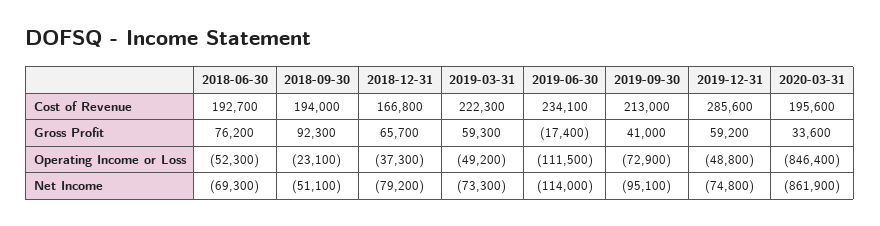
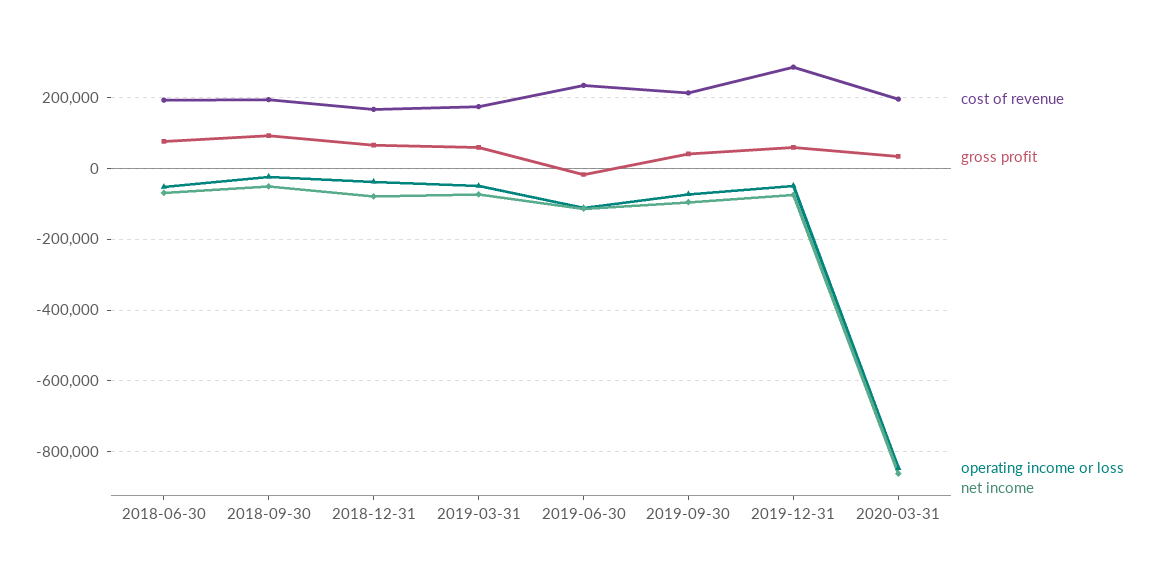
  {
    "Cost of Revenue": {
      "2018-06-30": 192700,
      "2018-09-30": 194000,
      "2018-12-31": 166800,
-     "2019-03-31": 222300,
+     "2019-03-31": 180000,
      "2019-06-30": 234100,
      "2019-09-30": 213000,
      "2019-12-31": 285600,
      "2020-03-31": 195600
    },
    "Gross Profit": {
      "2018-06-30": 76200,
      "2018-09-30": 92300,
      "2018-12-31": 65700,
      "2019-03-31": 59300,
      "2019-06-30": -17400,
      "2019-09-30": 41000,
      "2019-12-31": 59200,
      "2020-03-31": 33600
    },
    "Operating Income or Loss": {
      "2018-06-30": -52300,
      "2018-09-30": -23100,
      "2018-12-31": -37300,
      "2019-03-31": -49200,
      "2019-06-30": -111500,
      "2019-09-30": -72900,
      "2019-12-31": -48800,
      "2020-03-31": -846400
    },
    "Net Income": {
      "2018-06-30": -69300,
      "2018-09-30": -51100,
      "2018-12-31": -79200,
      "2019-03-31": -73300,
      "2019-06-30": -114000,
      "2019-09-30": -95100,
      "2019-12-31": -74800,
      "2020-03-31": -861900
    }
  }

